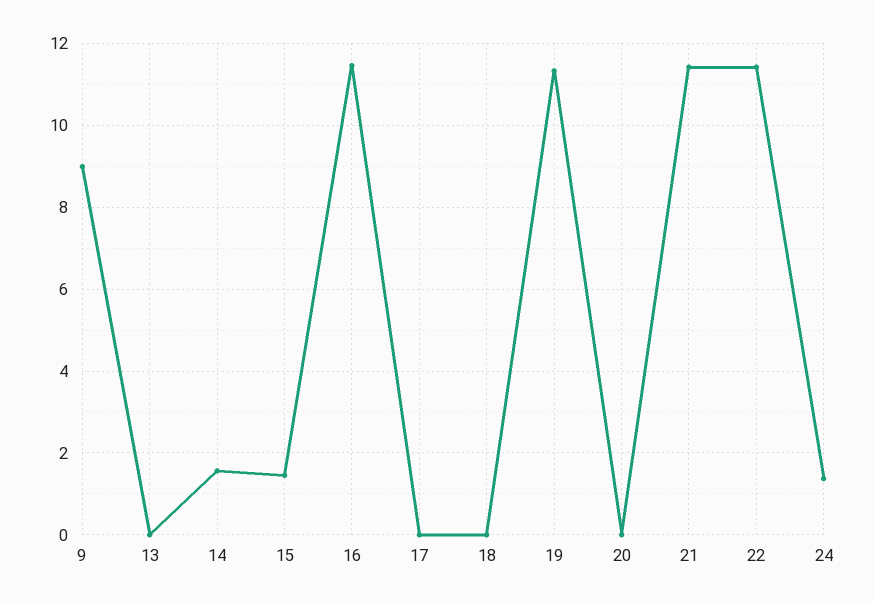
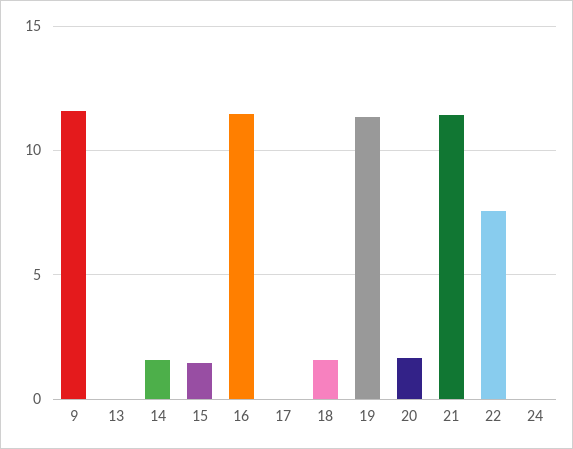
  {
-   "9": 9,
+   "9": 11.5,
    "13": 0,
    "14": 1.6,
    "15": 1.4,
    "16": 11.4,
    "17": 0,
-   "18": 0,
+   "18": 1.5,
    "19": 11.4,
-   "20": 0,
+   "20": 1.5,
    "21": 11.4,
-   "22": 11.4,
+   "22": 7.5,
-   "24": 1.4
+   "24": 0
  }

